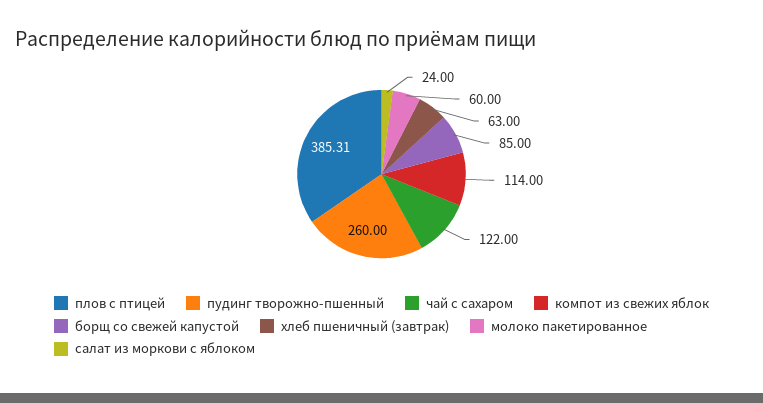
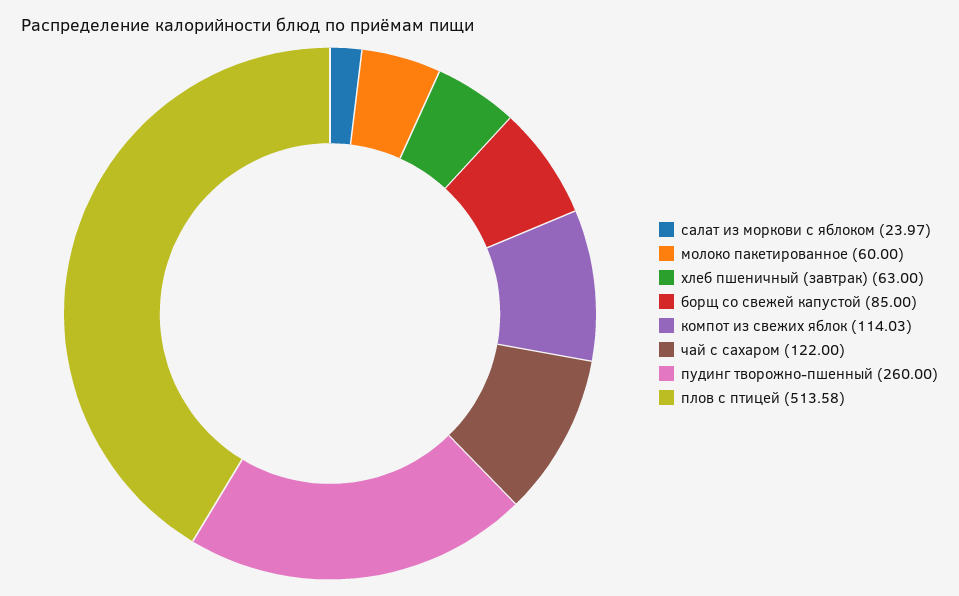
  {
-   "плов с птицей": 385.31,
+   "плов с птицей": 513.58,
    "пудинг творожно-пшенный": 260,
    "чай с сахаром": 122,
-   "компот из свежих яблок": 114,
+   "компот из свежих яблок": 114.03,
    "борщ со свежей капустой": 85,
    "хлеб пшеничный (завтрак)": 63,
    "молоко пакетированное": 60,
-   "салат из моркови с яблоком": 24
+   "салат из моркови с яблоком": 23.97
  }

